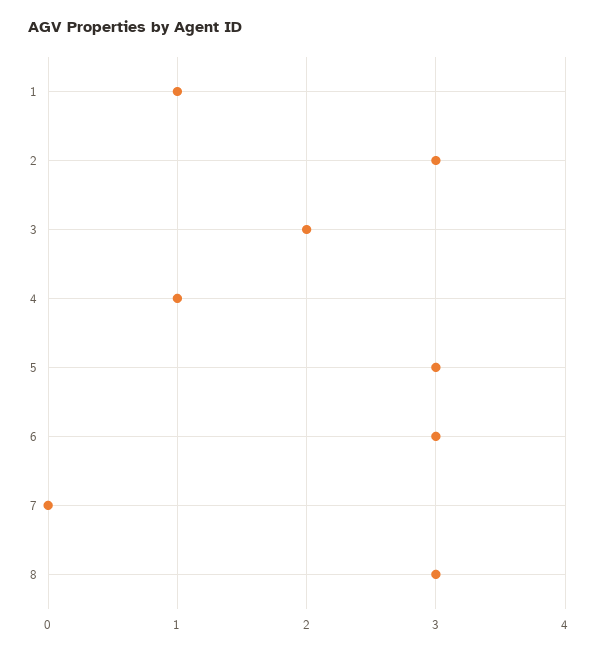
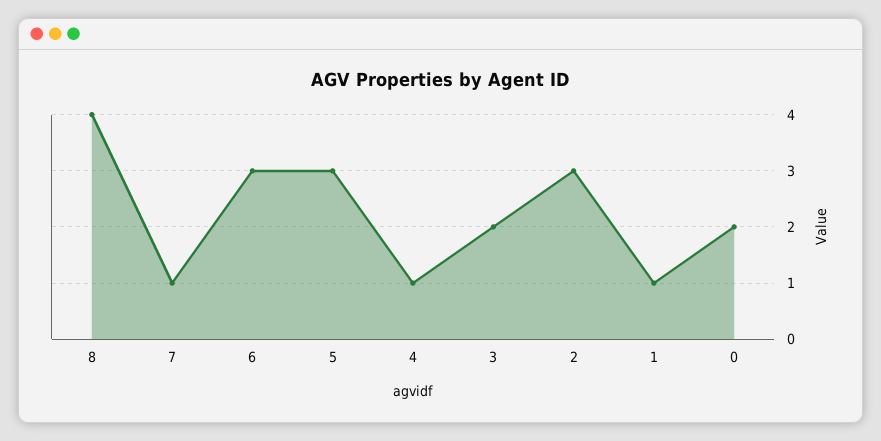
  {
    "1": 1,
    "2": 3,
    "3": 2,
    "4": 1,
    "5": 3,
    "6": 3,
-   "7": 0,
+   "7": 1,
-   "8": 3
+   "8": 4,
+   "0": 2
  }

